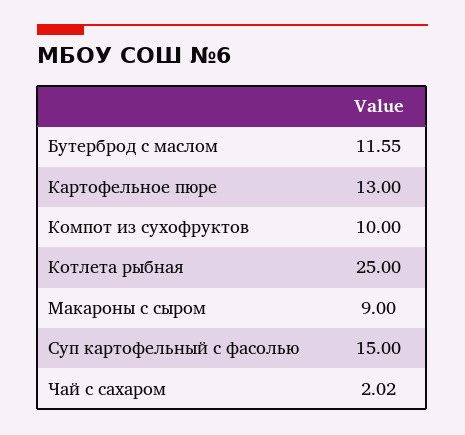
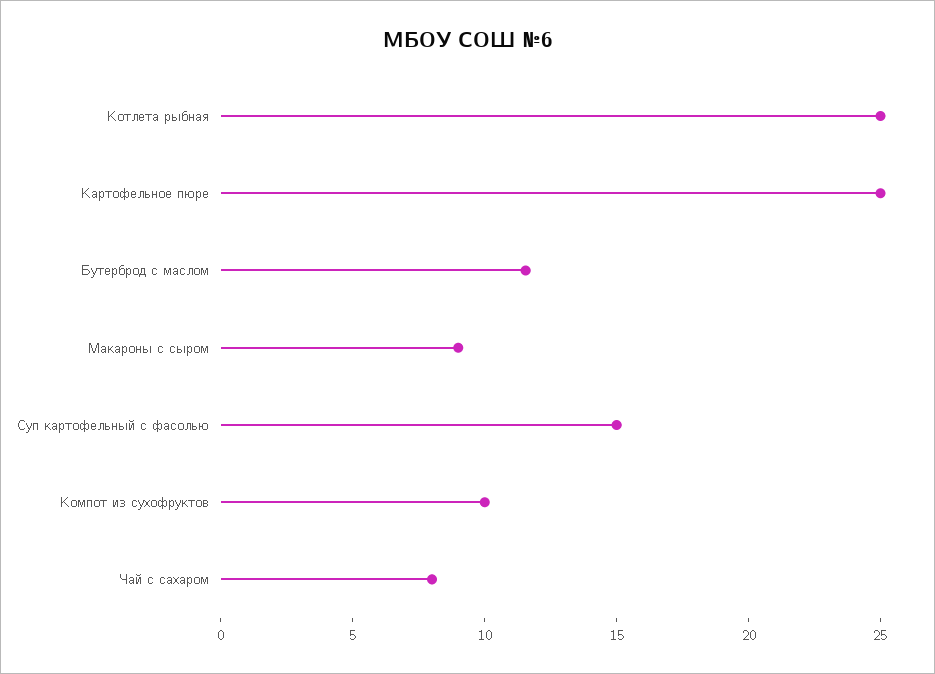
  {
    "Бутерброд с маслом": 11.55,
-   "Картофельное пюре": 13,
+   "Картофельное пюре": 25,
    "Компот из сухофруктов": 10,
    "Котлета рыбная": 25,
    "Макароны с сыром": 9,
    "Суп картофельный с фасолью": 15,
-   "Чай с сахаром": 2.02
+   "Чай с сахаром": 8
  }

